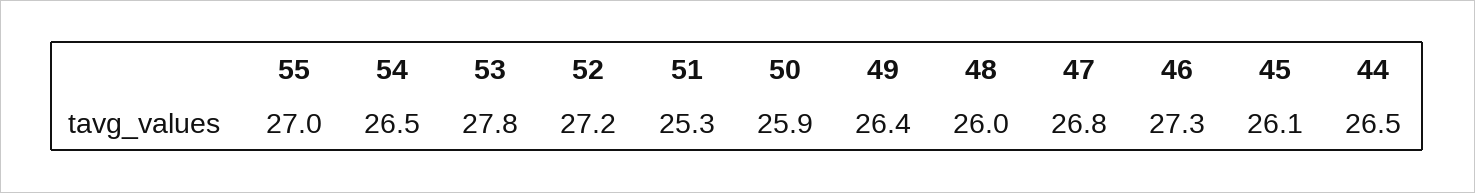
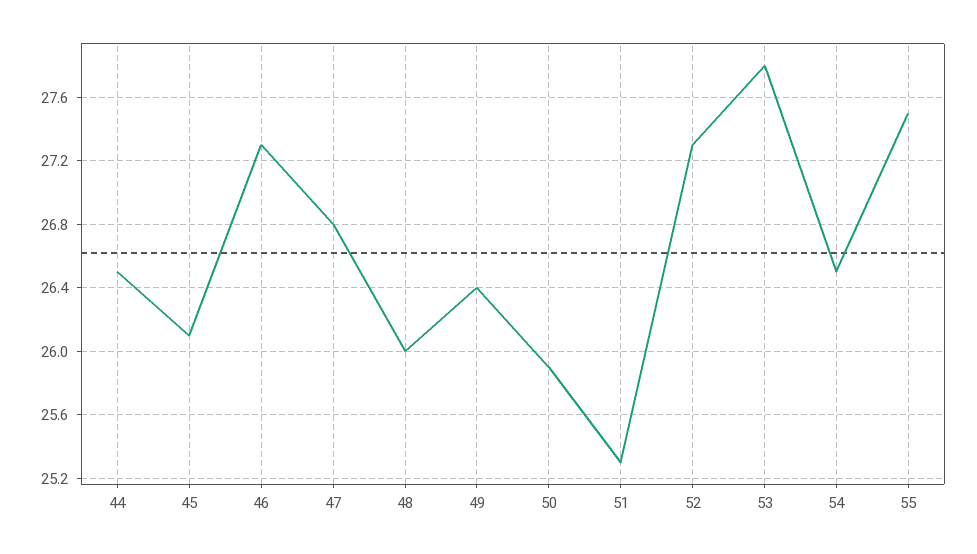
  {
-   "55": 27,
+   "55": 27.5,
    "54": 26.5,
    "53": 27.8,
-   "52": 27.2,
+   "52": 27.3,
    "51": 25.3,
    "50": 25.9,
    "49": 26.4,
    "48": 26,
    "47": 26.8,
    "46": 27.3,
    "45": 26.1,
    "44": 26.5
  }

